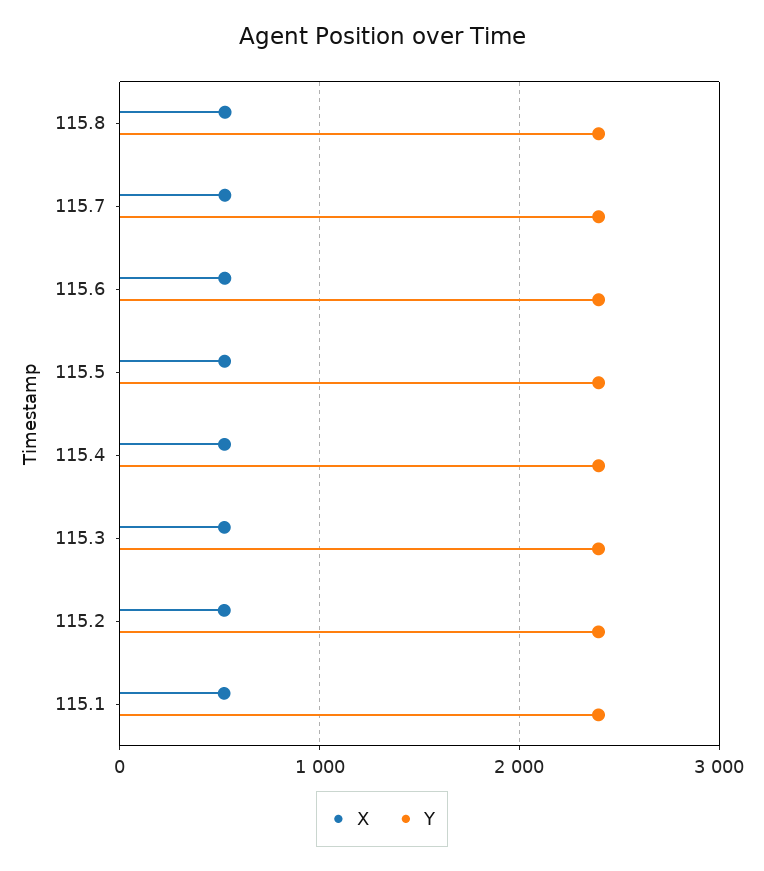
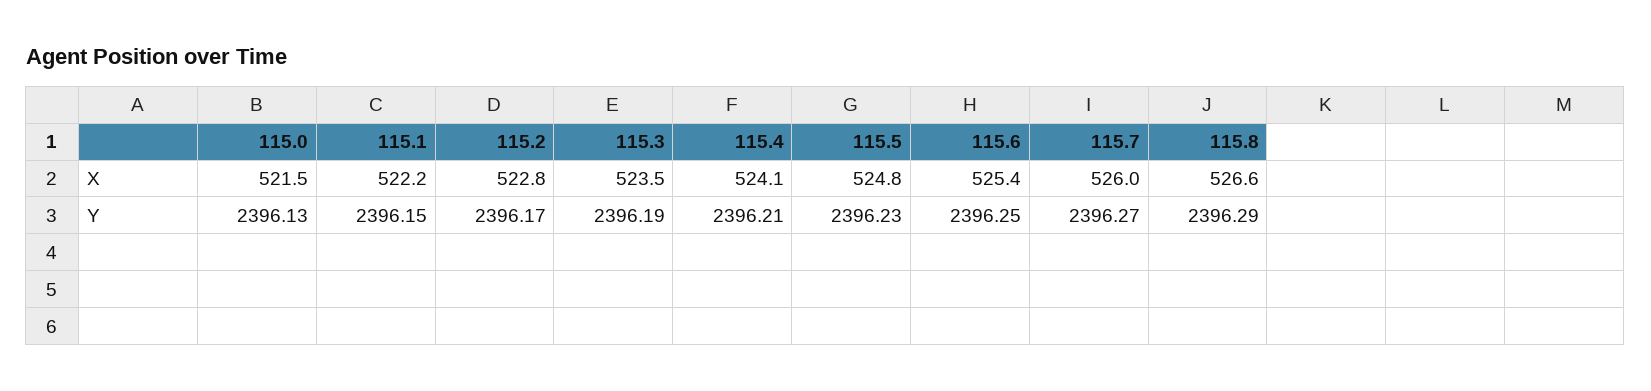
  {
    "X": {
      "115.8": 526.6,
      "115.7": 526,
      "115.6": 525.4,
      "115.5": 524.8,
      "115.4": 524.1,
      "115.3": 523.5,
      "115.2": 522.8,
-     "115.1": 522.2
+     "115.1": 522.2,
+     "115.0": 521.5
    },
    "Y": {
      "115.8": 2396.29,
      "115.7": 2396.27,
      "115.6": 2396.25,
      "115.5": 2396.23,
      "115.4": 2396.21,
      "115.3": 2396.19,
      "115.2": 2396.17,
-     "115.1": 2396.15
+     "115.1": 2396.15,
+     "115.0": 2396.13
    }
  }

